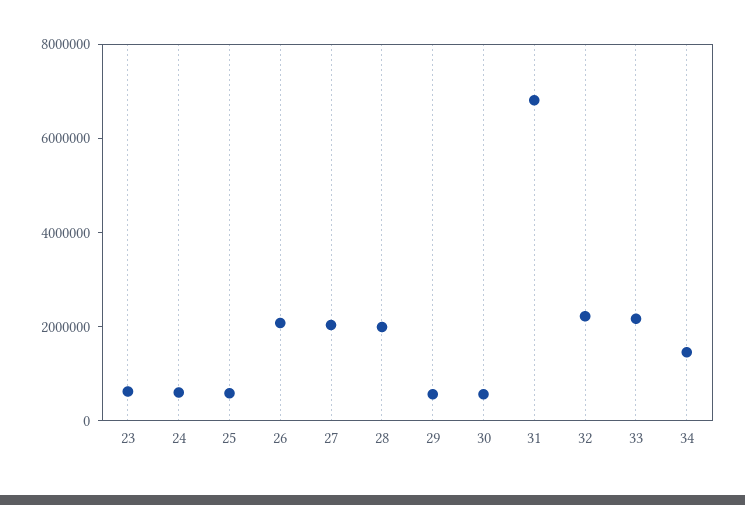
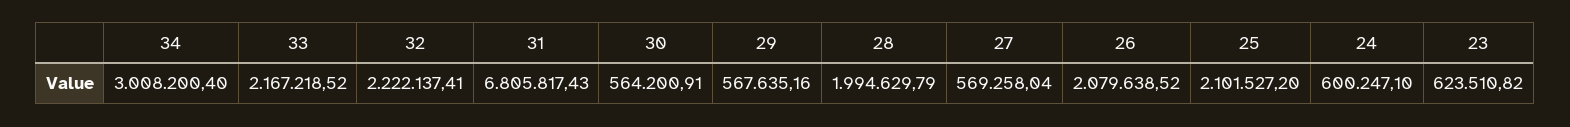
  {
    "23": 623510.82,
    "24": 600247.1,
-   "25": 500000,
+   "25": 2101527.2,
    "26": 2079638.52,
-   "27": 2000000,
+   "27": 569258.04,
    "28": 1994629.79,
    "29": 567635.16,
    "30": 564200.91,
    "31": 6805817.43,
    "32": 2222137.41,
    "33": 2167218.52,
-   "34": 1500000
+   "34": 3008200.4
  }

